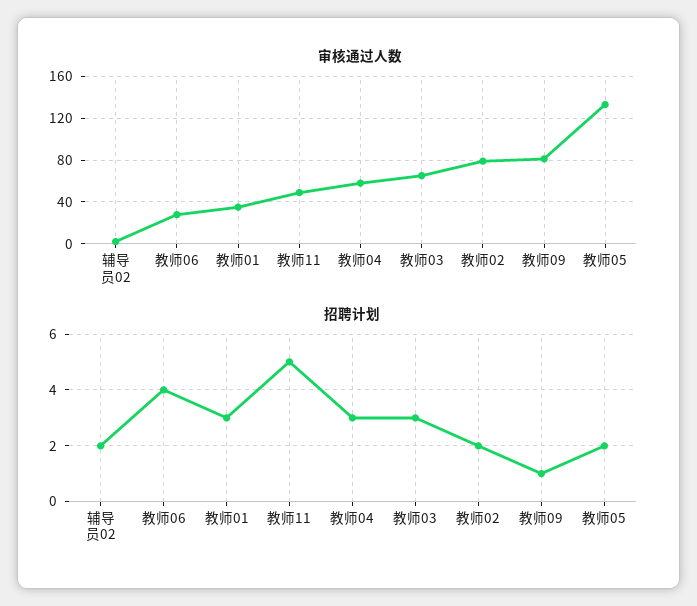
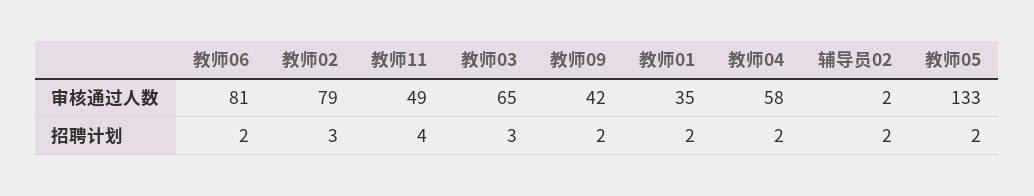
  {
    "审核通过人数": {
      "辅导员02": 2,
-     "教师06": 30,
+     "教师06": 81,
      "教师01": 35,
      "教师11": 49,
      "教师04": 58,
      "教师03": 65,
      "教师02": 79,
-     "教师09": 80,
+     "教师09": 42,
      "教师05": 133
    },
    "招聘计划": {
      "辅导员02": 2,
-     "教师06": 4,
+     "教师06": 2,
-     "教师01": 3,
+     "教师01": 2,
-     "教师11": 5,
+     "教师11": 4,
-     "教师04": 3,
+     "教师04": 2,
      "教师03": 3,
-     "教师02": 2,
+     "教师02": 3,
-     "教师09": 1,
+     "教师09": 2,
      "教师05": 2
    }
  }

